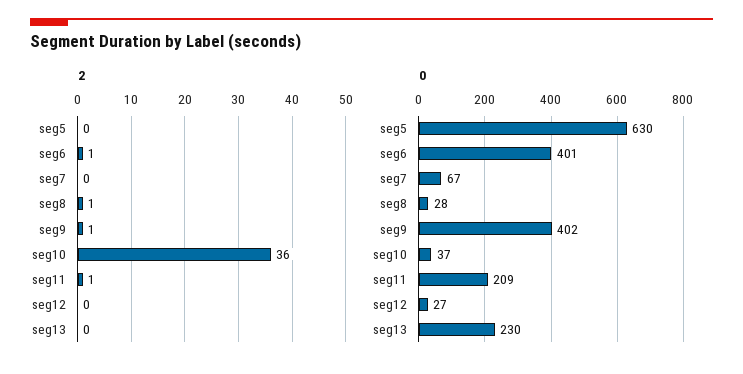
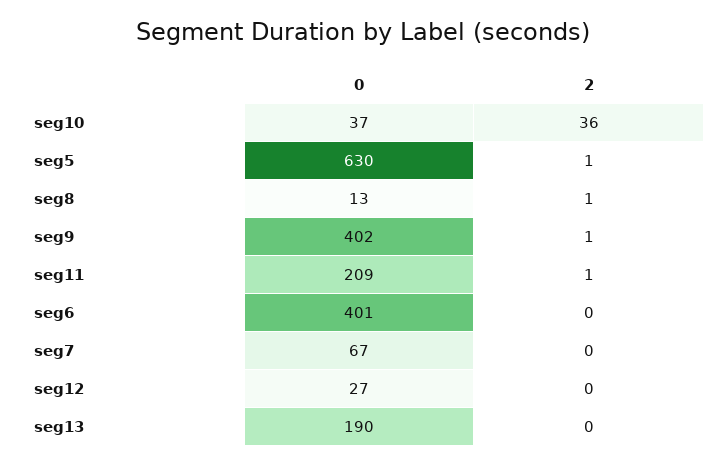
  {
    "2": {
-     "seg5": 0,
+     "seg5": 1,
-     "seg6": 1,
+     "seg6": 0,
      "seg7": 0,
      "seg8": 1,
      "seg9": 1,
      "seg10": 36,
      "seg11": 1,
      "seg12": 0,
      "seg13": 0
    },
    "0": {
      "seg5": 630,
      "seg6": 401,
      "seg7": 67,
-     "seg8": 28,
+     "seg8": 13,
      "seg9": 402,
      "seg10": 37,
      "seg11": 209,
      "seg12": 27,
-     "seg13": 230
+     "seg13": 190
    }
  }

